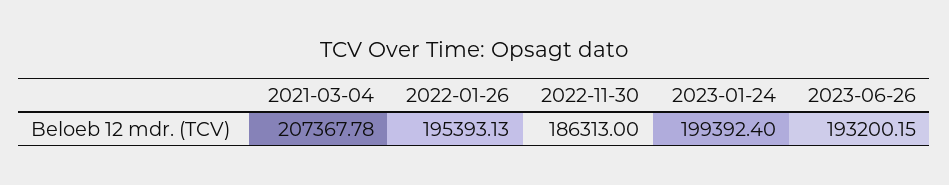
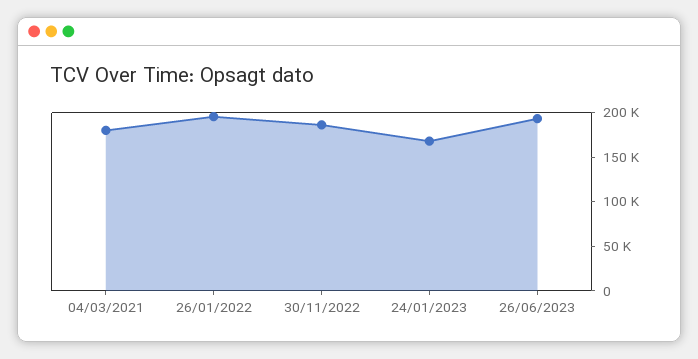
  {
-   "2021-03-04": 207367.78,
+   "2021-03-04": 180000,
    "2022-01-26": 195393.13,
    "2022-11-30": 186313,
-   "2023-01-24": 199392.4,
+   "2023-01-24": 170000,
    "2023-06-26": 193200.15
  }

